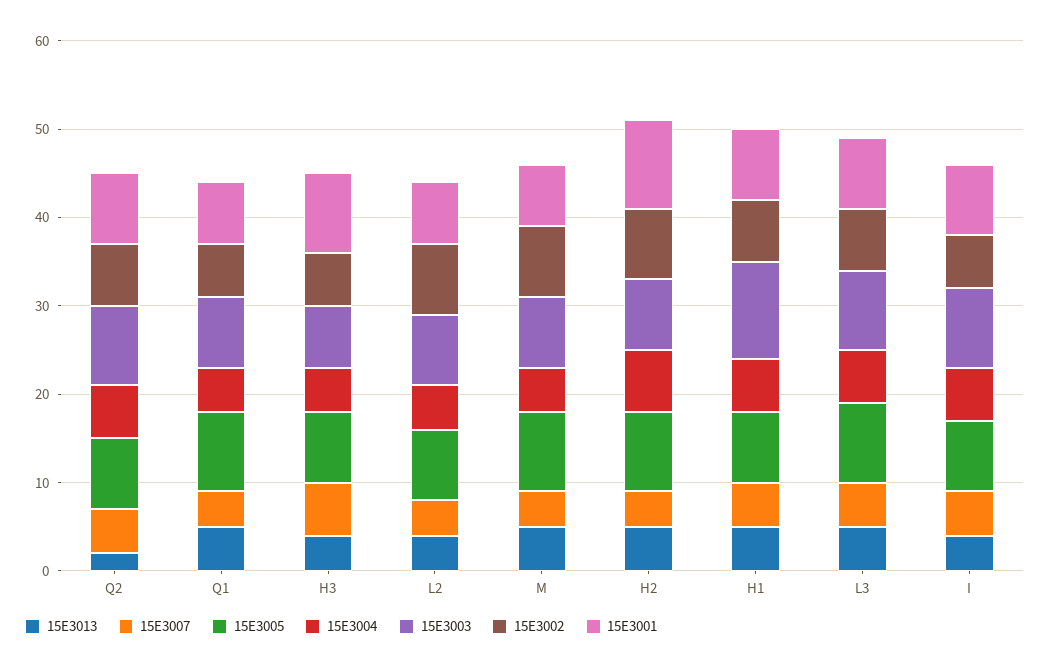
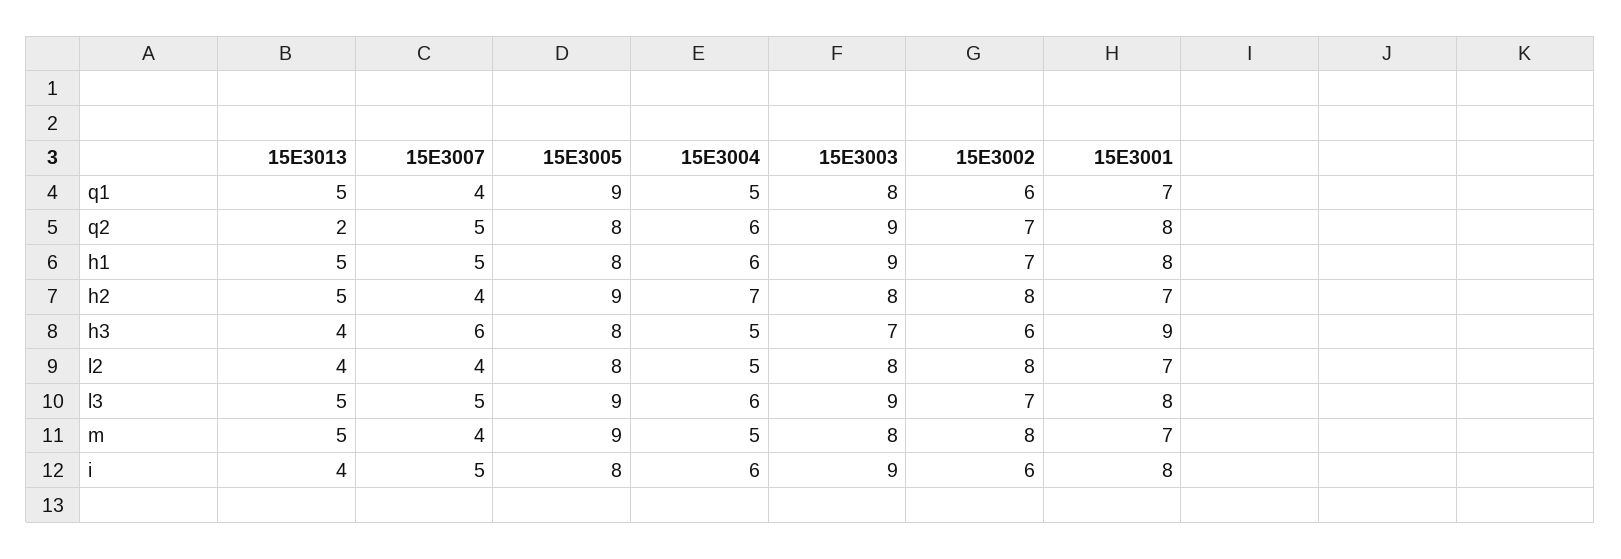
  {
    "15E3013": {
      "Q2": 2,
      "Q1": 5,
      "H3": 4,
      "L2": 4,
      "M": 5,
      "H2": 5,
      "H1": 5,
      "L3": 5,
      "I": 4
    },
    "15E3007": {
      "Q2": 5,
      "Q1": 4,
      "H3": 6,
      "L2": 4,
      "M": 4,
      "H2": 4,
      "H1": 5,
      "L3": 5,
      "I": 5
    },
    "15E3005": {
      "Q2": 8,
      "Q1": 9,
      "H3": 8,
      "L2": 8,
      "M": 9,
      "H2": 9,
      "H1": 8,
      "L3": 9,
      "I": 8
    },
    "15E3004": {
      "Q2": 6,
      "Q1": 5,
      "H3": 5,
      "L2": 5,
      "M": 5,
      "H2": 7,
      "H1": 6,
      "L3": 6,
      "I": 6
    },
    "15E3003": {
      "Q2": 9,
      "Q1": 8,
      "H3": 7,
      "L2": 8,
      "M": 8,
      "H2": 8,
-     "H1": 11,
+     "H1": 9,
      "L3": 9,
      "I": 9
    },
    "15E3002": {
      "Q2": 7,
      "Q1": 6,
      "H3": 6,
      "L2": 8,
      "M": 8,
      "H2": 8,
      "H1": 7,
      "L3": 7,
      "I": 6
    },
    "15E3001": {
      "Q2": 8,
      "Q1": 7,
      "H3": 9,
      "L2": 7,
      "M": 7,
-     "H2": 10,
+     "H2": 7,
      "H1": 8,
      "L3": 8,
      "I": 8
    }
  }

